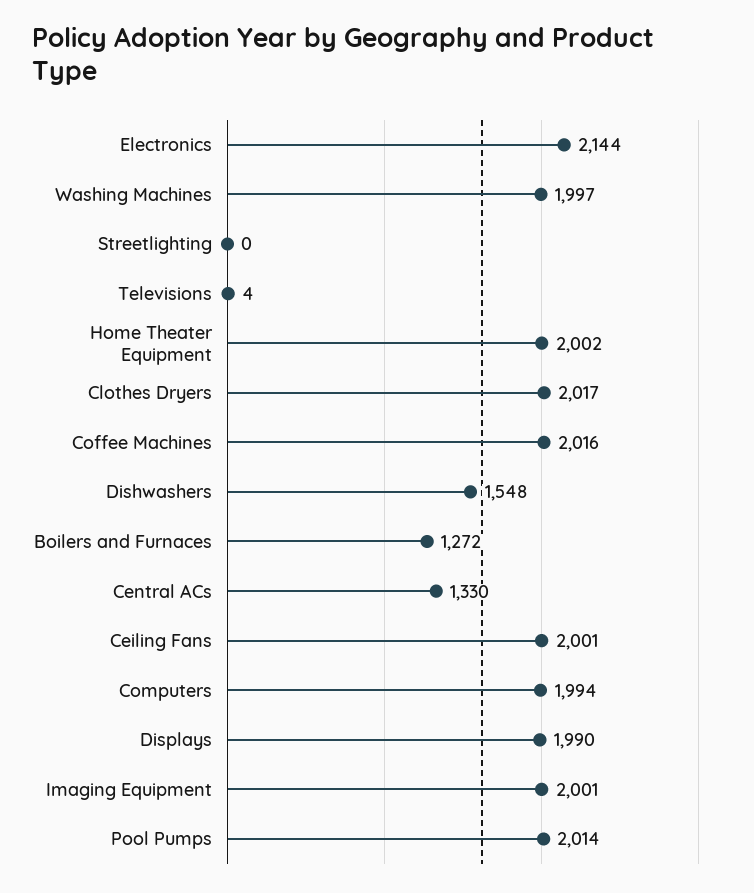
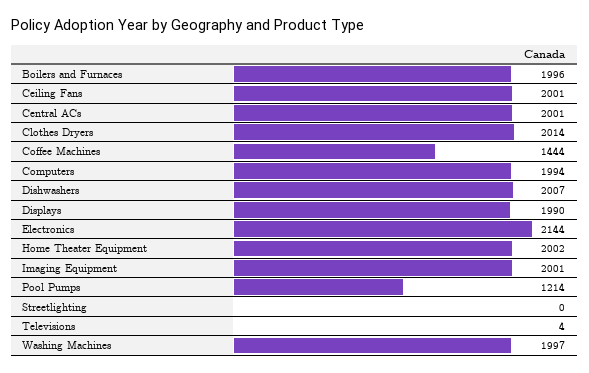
  {
    "Electronics": 2144,
    "Washing Machines": 1997,
    "Streetlighting": 0,
    "Televisions": 4,
    "Home Theater Equipment": 2002,
-   "Clothes Dryers": 2017,
+   "Clothes Dryers": 2014,
-   "Coffee Machines": 2016,
+   "Coffee Machines": 1444,
-   "Dishwashers": 1548,
+   "Dishwashers": 2007,
-   "Boilers and Furnaces": 1272,
+   "Boilers and Furnaces": 1996,
-   "Central ACs": 1330,
+   "Central ACs": 2001,
    "Ceiling Fans": 2001,
    "Computers": 1994,
    "Displays": 1990,
    "Imaging Equipment": 2001,
-   "Pool Pumps": 2014
+   "Pool Pumps": 1214
  }

